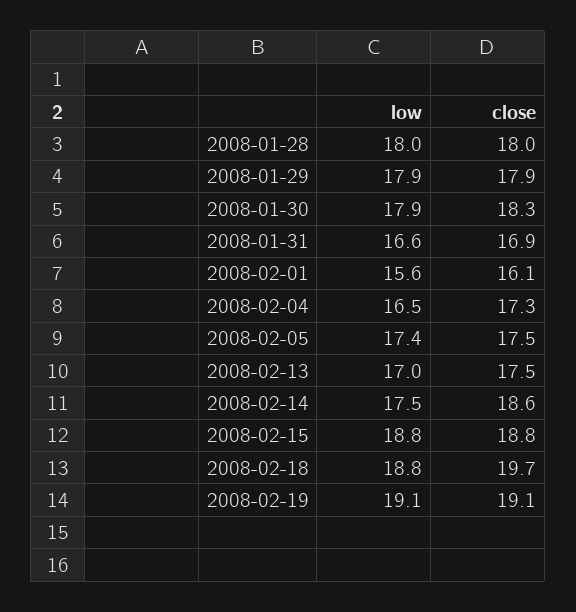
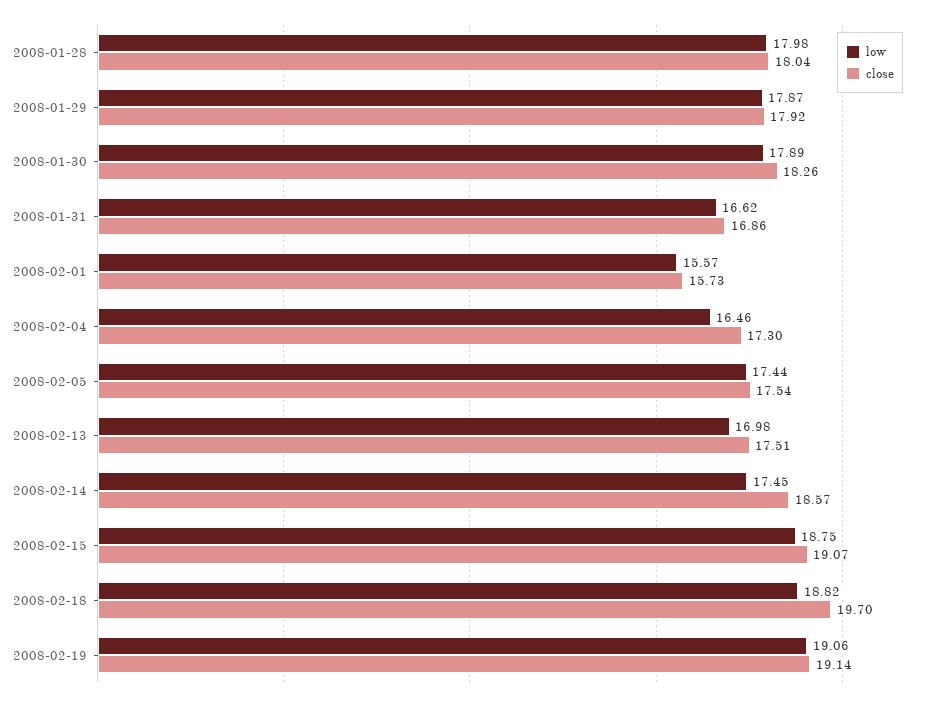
  {
    "low": {
      "2008-01-28": 17.98,
      "2008-01-29": 17.87,
      "2008-01-30": 17.89,
      "2008-01-31": 16.62,
      "2008-02-01": 15.57,
      "2008-02-04": 16.46,
      "2008-02-05": 17.44,
      "2008-02-13": 16.98,
      "2008-02-14": 17.45,
      "2008-02-15": 18.75,
      "2008-02-18": 18.82,
      "2008-02-19": 19.06
    },
    "close": {
      "2008-01-28": 18.04,
      "2008-01-29": 17.92,
      "2008-01-30": 18.26,
      "2008-01-31": 16.86,
-     "2008-02-01": 16.1,
+     "2008-02-01": 15.73,
      "2008-02-04": 17.3,
      "2008-02-05": 17.54,
      "2008-02-13": 17.51,
      "2008-02-14": 18.57,
-     "2008-02-15": 18.8,
+     "2008-02-15": 19.07,
      "2008-02-18": 19.7,
      "2008-02-19": 19.14
    }
  }

